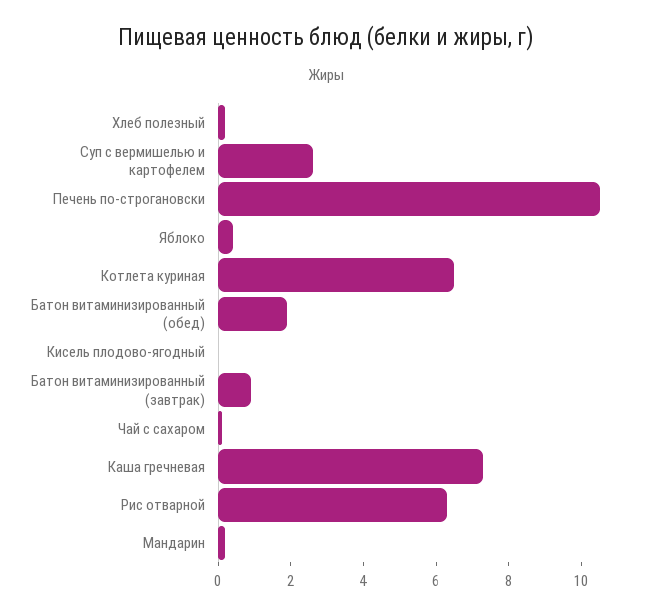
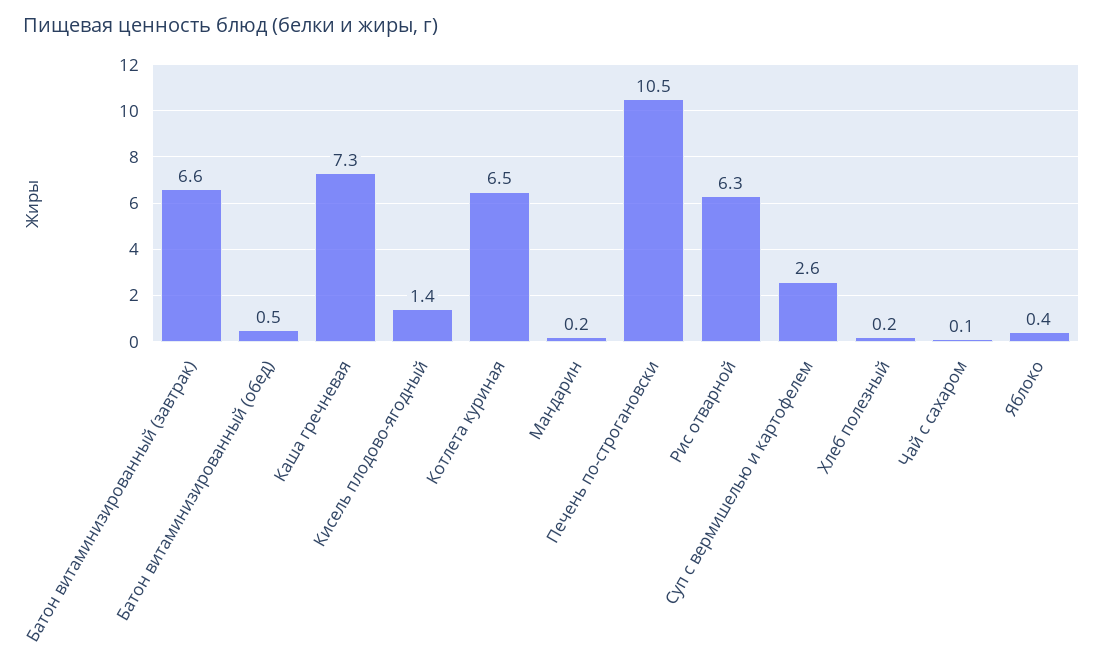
  {
    "Хлеб полезный": 0.2,
    "Суп с вермишелью и картофелем": 2.6,
    "Печень по-строгановски": 10.5,
    "Яблоко": 0.4,
    "Котлета куриная": 6.5,
-   "Батон витаминизированный (обед)": 2,
+   "Батон витаминизированный (обед)": 0.5,
-   "Кисель плодово-ягодный": 0,
+   "Кисель плодово-ягодный": 1.4,
-   "Батон витаминизированный (завтрак)": 1,
+   "Батон витаминизированный (завтрак)": 6.6,
    "Чай с сахаром": 0.1,
    "Каша гречневая": 7.3,
    "Рис отварной": 6.3,
    "Мандарин": 0.2
  }

